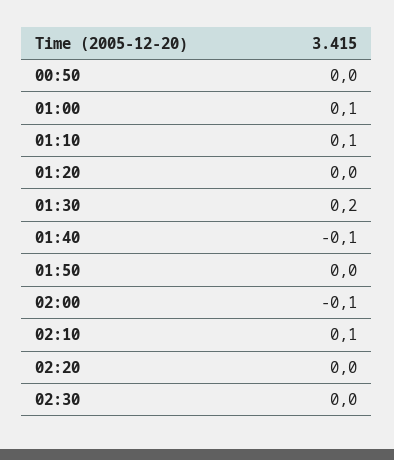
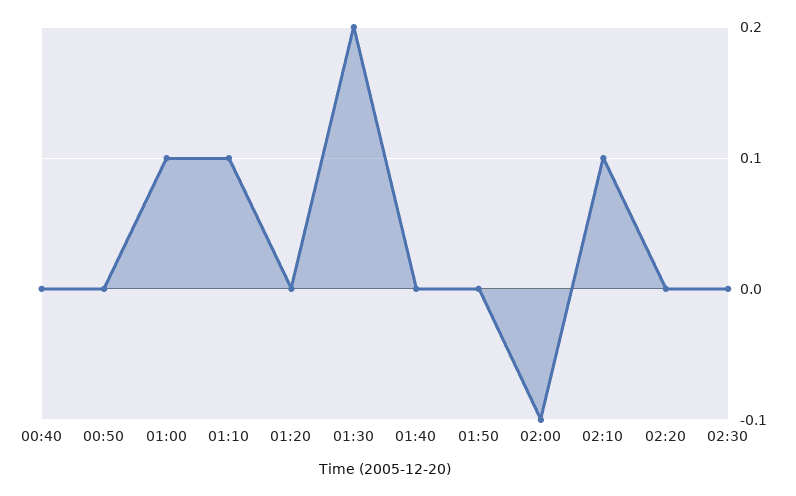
  {
    "00:50": 0,
    "01:00": 0.1,
    "01:10": 0.1,
    "01:20": 0,
    "01:30": 0.2,
-   "01:40": -0.1,
+   "01:40": 0,
    "01:50": 0,
    "02:00": -0.1,
    "02:10": 0.1,
    "02:20": 0,
-   "02:30": 0
+   "02:30": 0,
+   "00:40": 0
  }

